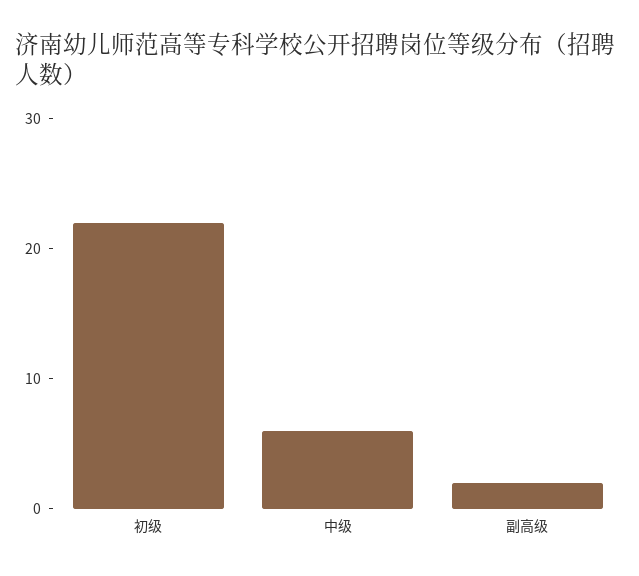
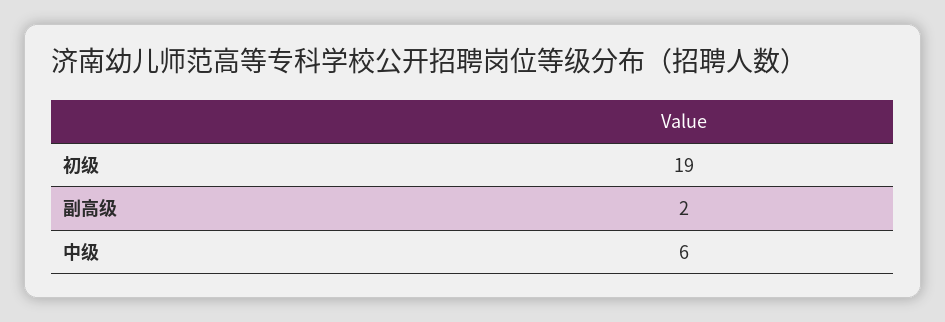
  {
-   "初级": 22,
+   "初级": 19,
    "中级": 6,
    "副高级": 2
  }

